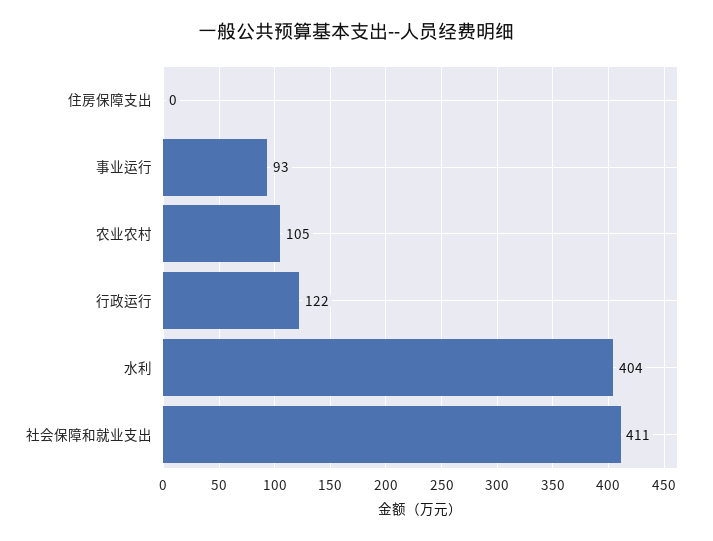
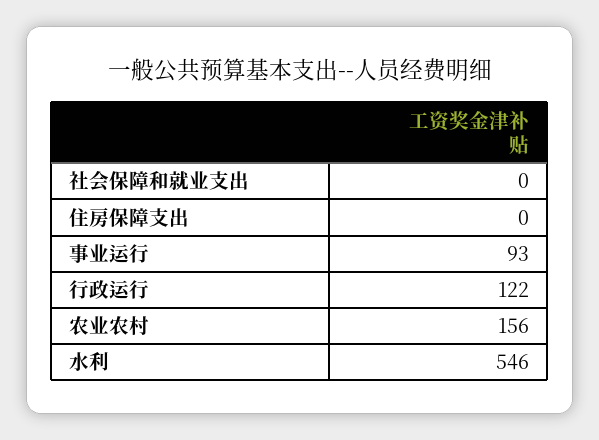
  {
    "住房保障支出": 0,
    "事业运行": 93,
-   "农业农村": 105,
+   "农业农村": 156,
    "行政运行": 122,
-   "水利": 404,
+   "水利": 546,
-   "社会保障和就业支出": 411
+   "社会保障和就业支出": 0
  }

